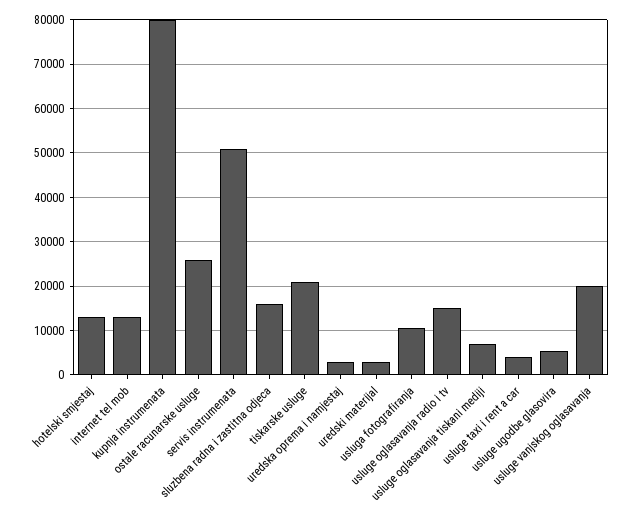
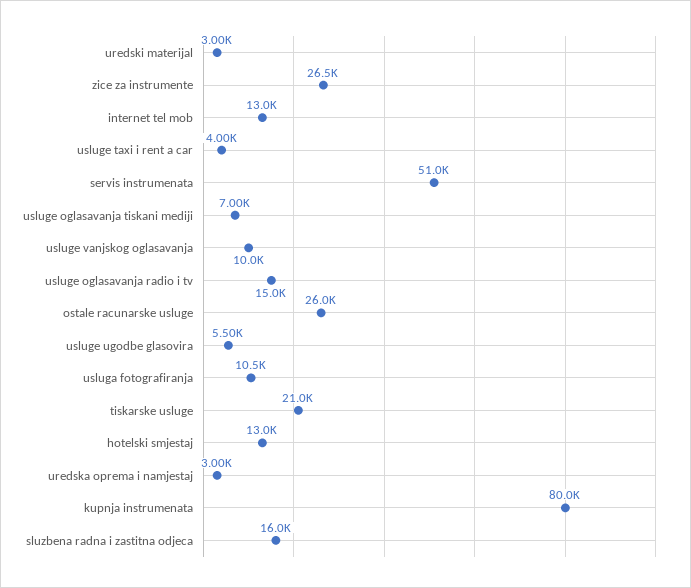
  {
    "hotelski smjestaj": 13000,
    "internet tel mob": 13000,
    "kupnja instrumenata": 80000,
    "ostale racunarske usluge": 26000,
    "servis instrumenata": 51000,
    "sluzbena radna i zastitna odjeca": 16000,
    "tiskarske usluge": 21000,
    "uredska oprema i namjestaj": 3000,
    "uredski materijal": 3000,
    "usluga fotografiranja": 10500,
    "usluge oglasavanja radio i tv": 15000,
    "usluge oglasavanja tiskani mediji": 7000,
    "usluge taxi i rent a car": 4000,
    "usluge ugodbe glasovira": 5500,
-   "usluge vanjskog oglasavanja": 20000
+   "usluge vanjskog oglasavanja": 10000,
+   "zice za instrumente": 26500
  }

